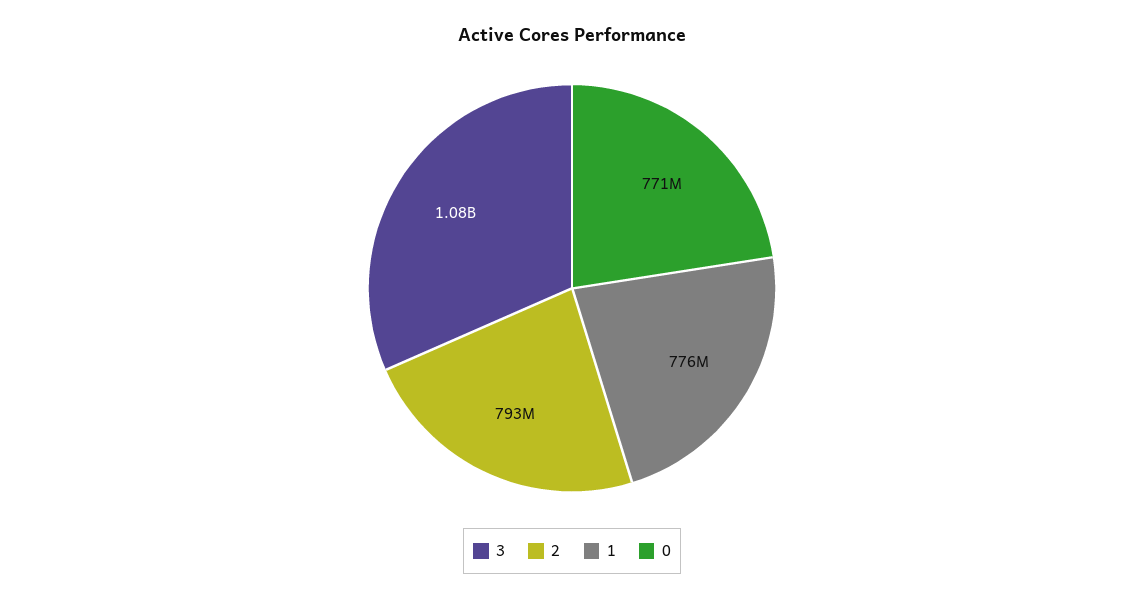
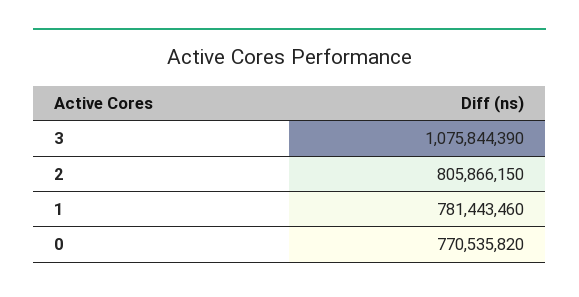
  {
    "3": 1075844390,
-   "2": 793000000,
+   "2": 805866150,
-   "1": 776000000,
+   "1": 781443460,
    "0": 770535820
  }

